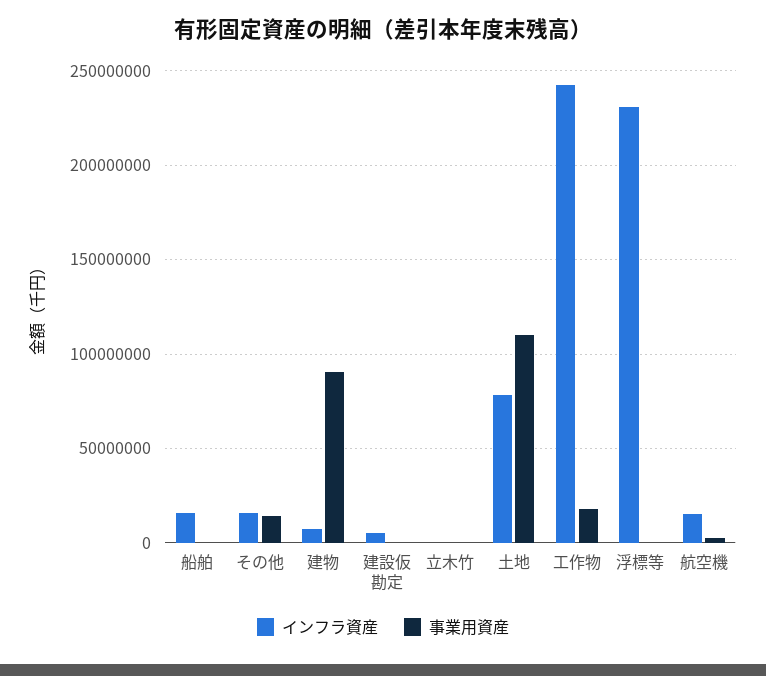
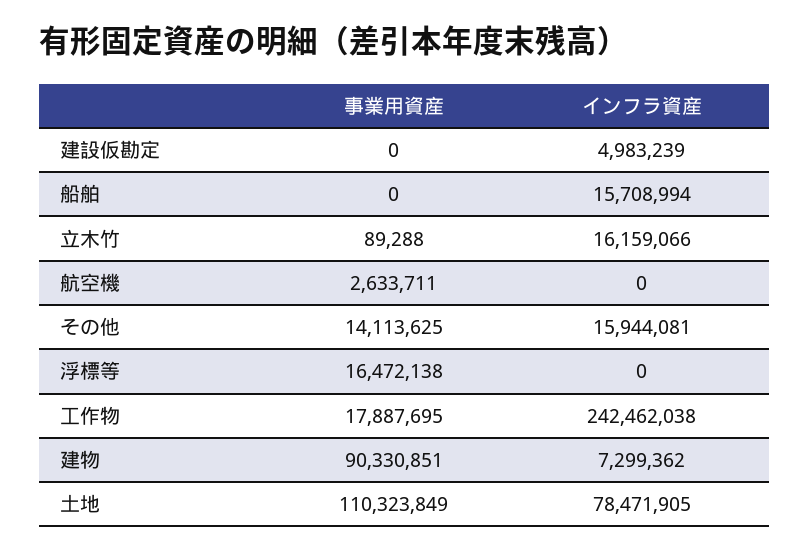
  {
    "インフラ資産": {
      "船舶": 15708994,
      "その他": 15944081,
      "建物": 7299362,
      "建設仮勘定": 4983239,
-     "立木竹": 0,
+     "立木竹": 16159066,
      "土地": 78471905,
      "工作物": 242462038,
-     "浮標等": 230000000,
+     "浮標等": 0,
-     "航空機": 15000000
+     "航空機": 0
    },
    "事業用資産": {
      "船舶": 0,
      "その他": 14113625,
      "建物": 90330851,
      "建設仮勘定": 0,
      "立木竹": 89288,
      "土地": 110323849,
      "工作物": 17887695,
-     "浮標等": 0,
+     "浮標等": 16472138,
      "航空機": 2633711
    }
  }

